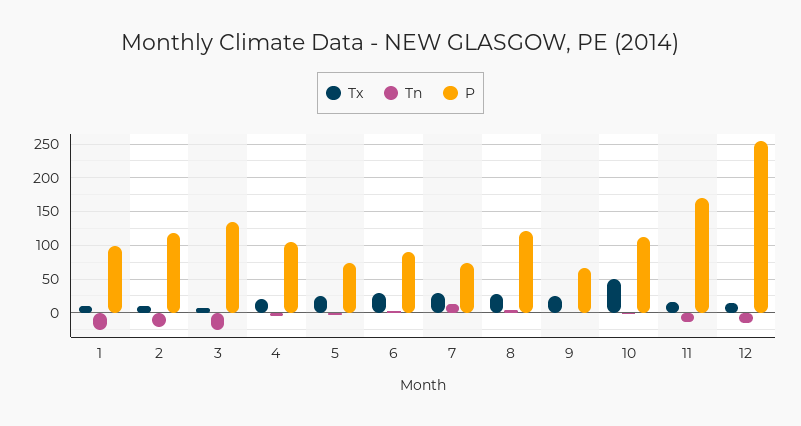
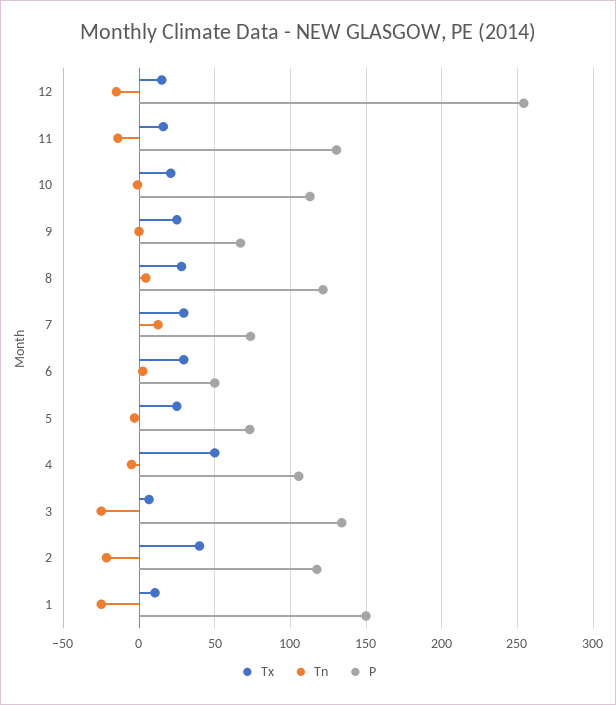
  {
    "Tx": {
      "1": 10,
-     "2": 10,
+     "2": 40,
      "3": 5,
-     "4": 20,
+     "4": 50,
      "5": 25,
      "6": 30,
      "7": 30,
      "8": 30,
      "9": 25,
-     "10": 50,
+     "10": 20,
      "11": 15,
      "12": 15
    },
    "Tn": {
      "1": -25,
      "2": -20,
      "3": -25,
      "4": -5,
      "5": -5,
      "6": 5,
      "7": 15,
      "8": 5,
      "9": 0,
      "10": 0,
      "11": -15,
      "12": -15
    },
    "P": {
-     "1": 100,
+     "1": 150,
      "2": 120,
      "3": 135,
      "4": 105,
      "5": 75,
-     "6": 90,
+     "6": 50,
      "7": 75,
      "8": 120,
      "9": 65,
      "10": 115,
-     "11": 170,
+     "11": 130,
      "12": 255
    }
  }

